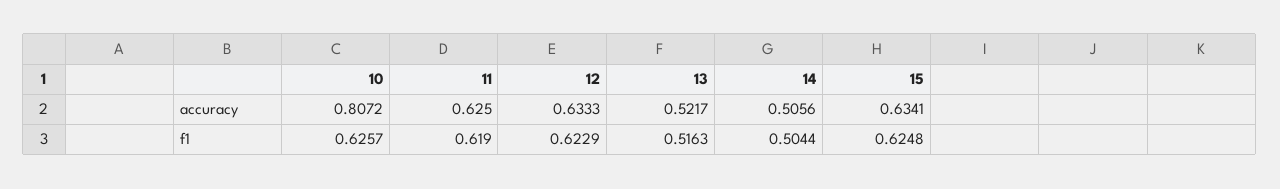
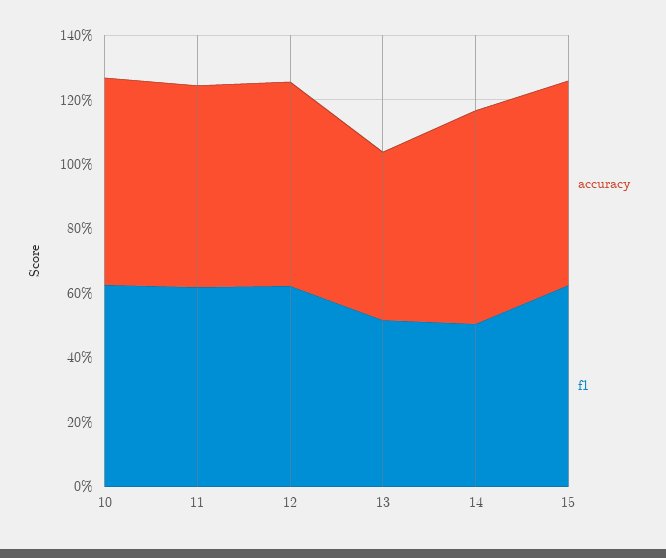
  {
    "accuracy": {
-     "10": 0.8072,
+     "10": 0.65,
      "11": 0.625,
      "12": 0.6333,
      "13": 0.5217,
-     "14": 0.5056,
+     "14": 0.65,
      "15": 0.6341
    },
    "f1": {
      "10": 0.6257,
      "11": 0.619,
      "12": 0.6229,
      "13": 0.5163,
      "14": 0.5044,
      "15": 0.6248
    }
  }

